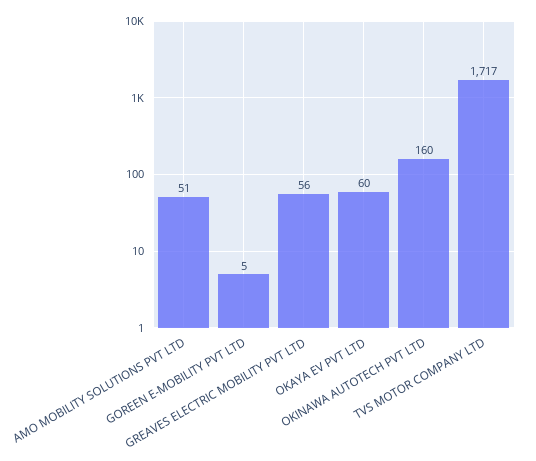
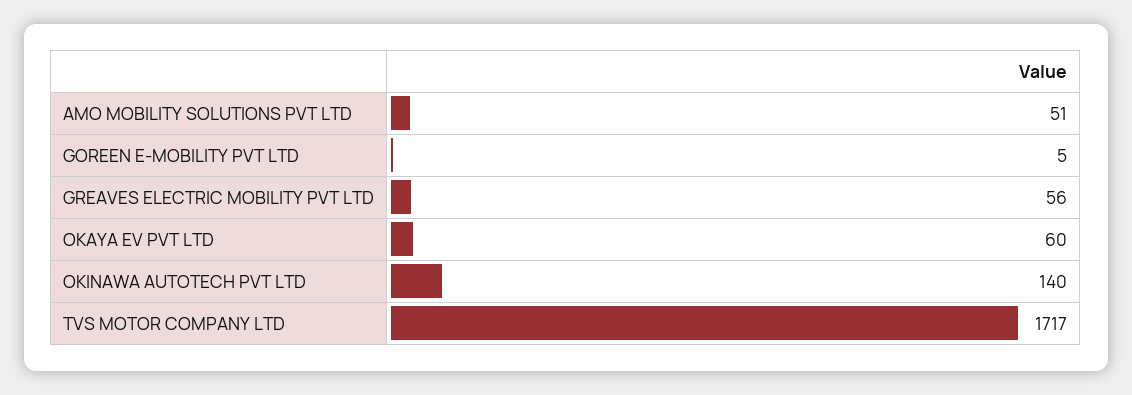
  {
    "AMO MOBILITY SOLUTIONS PVT LTD": 51,
    "GOREEN E-MOBILITY PVT LTD": 5,
    "GREAVES ELECTRIC MOBILITY PVT LTD": 56,
    "OKAYA EV PVT LTD": 60,
-   "OKINAWA AUTOTECH PVT LTD": 160,
+   "OKINAWA AUTOTECH PVT LTD": 140,
    "TVS MOTOR COMPANY LTD": 1717
  }

